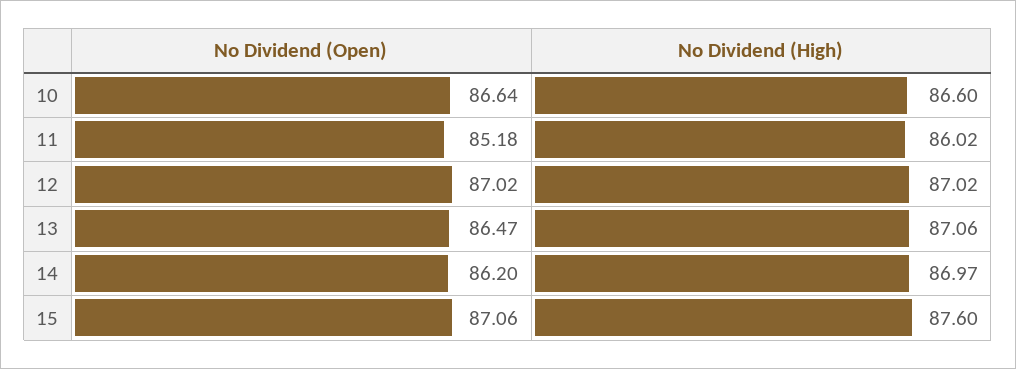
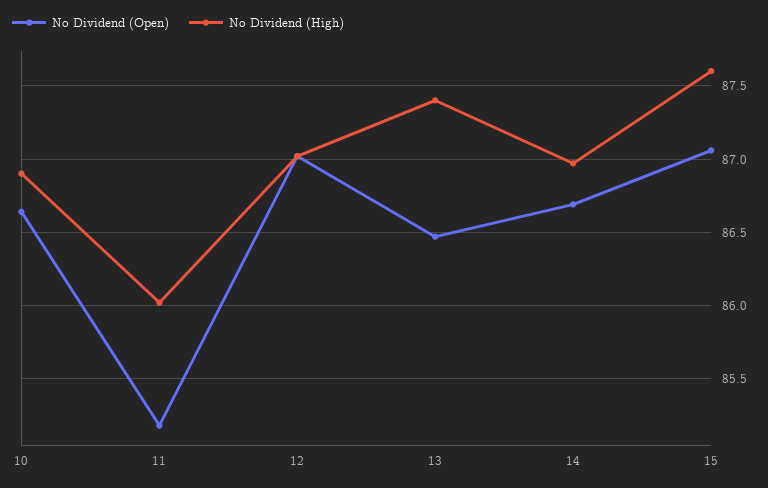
  {
    "No Dividend (Open)": {
      "10": 86.64,
      "11": 85.18,
      "12": 87.02,
      "13": 86.47,
-     "14": 86.2,
+     "14": 86.7,
      "15": 87.06
    },
    "No Dividend (High)": {
-     "10": 86.6,
+     "10": 86.9,
      "11": 86.02,
      "12": 87.02,
-     "13": 87.06,
+     "13": 87.4,
      "14": 86.97,
      "15": 87.6
    }
  }

